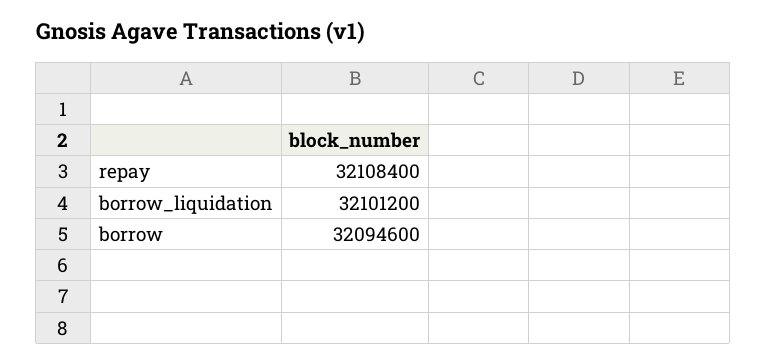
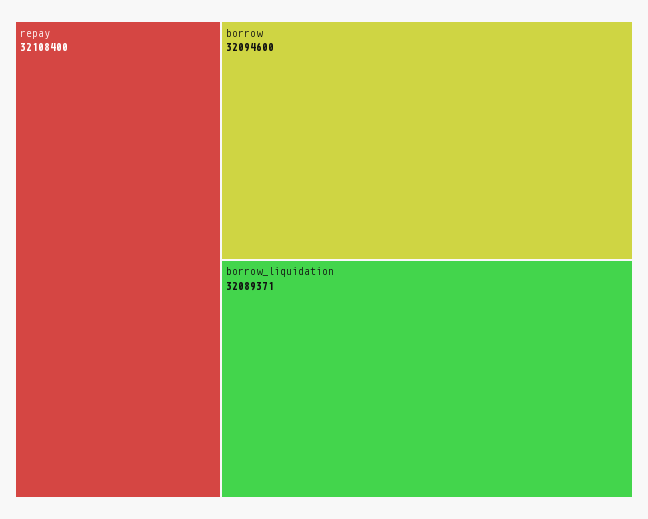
  {
    "repay": 32108400,
-   "borrow_liquidation": 32101200,
+   "borrow_liquidation": 32089371,
    "borrow": 32094600
  }

